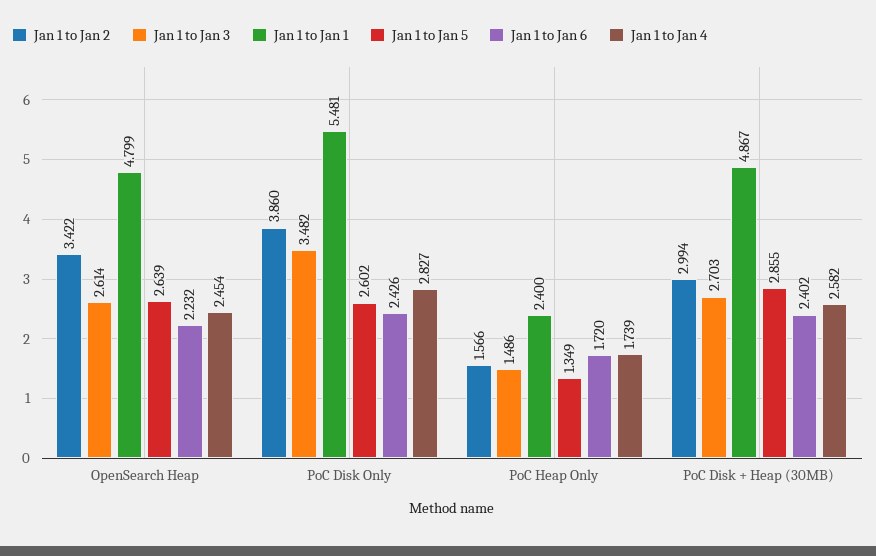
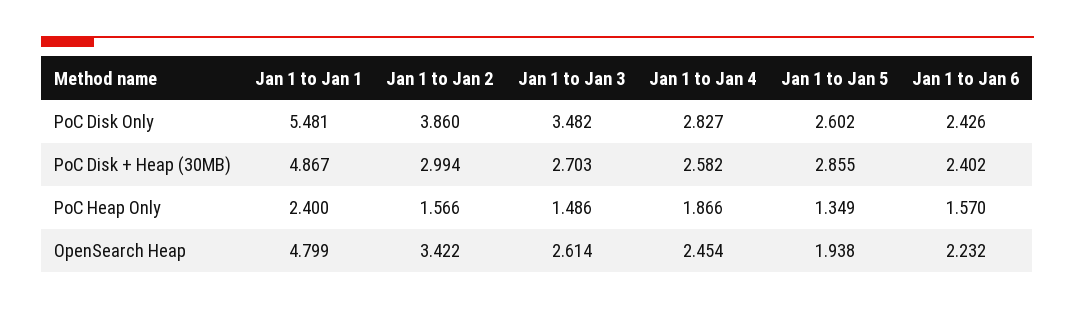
  {
    "Jan 1 to Jan 2": {
      "OpenSearch Heap": 3.422,
      "PoC Disk Only": 3.86,
      "PoC Heap Only": 1.566,
      "PoC Disk + Heap (30MB)": 2.994
    },
    "Jan 1 to Jan 3": {
      "OpenSearch Heap": 2.614,
      "PoC Disk Only": 3.482,
      "PoC Heap Only": 1.486,
      "PoC Disk + Heap (30MB)": 2.703
    },
    "Jan 1 to Jan 1": {
      "OpenSearch Heap": 4.799,
      "PoC Disk Only": 5.481,
      "PoC Heap Only": 2.4,
      "PoC Disk + Heap (30MB)": 4.867
    },
    "Jan 1 to Jan 5": {
-     "OpenSearch Heap": 2.639,
+     "OpenSearch Heap": 1.938,
      "PoC Disk Only": 2.602,
      "PoC Heap Only": 1.349,
      "PoC Disk + Heap (30MB)": 2.855
    },
    "Jan 1 to Jan 6": {
      "OpenSearch Heap": 2.232,
      "PoC Disk Only": 2.426,
-     "PoC Heap Only": 1.72,
+     "PoC Heap Only": 1.57,
      "PoC Disk + Heap (30MB)": 2.402
    },
    "Jan 1 to Jan 4": {
      "OpenSearch Heap": 2.454,
      "PoC Disk Only": 2.827,
-     "PoC Heap Only": 1.739,
+     "PoC Heap Only": 1.866,
      "PoC Disk + Heap (30MB)": 2.582
    }
  }

